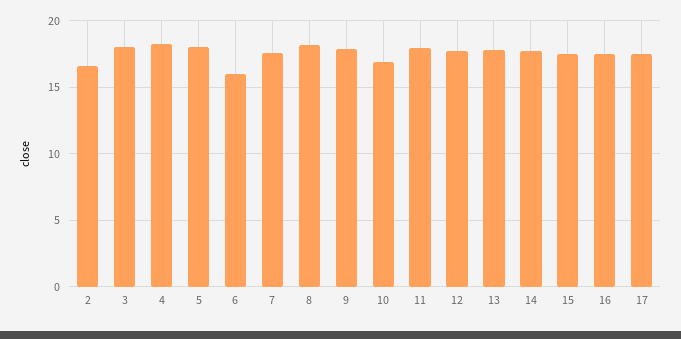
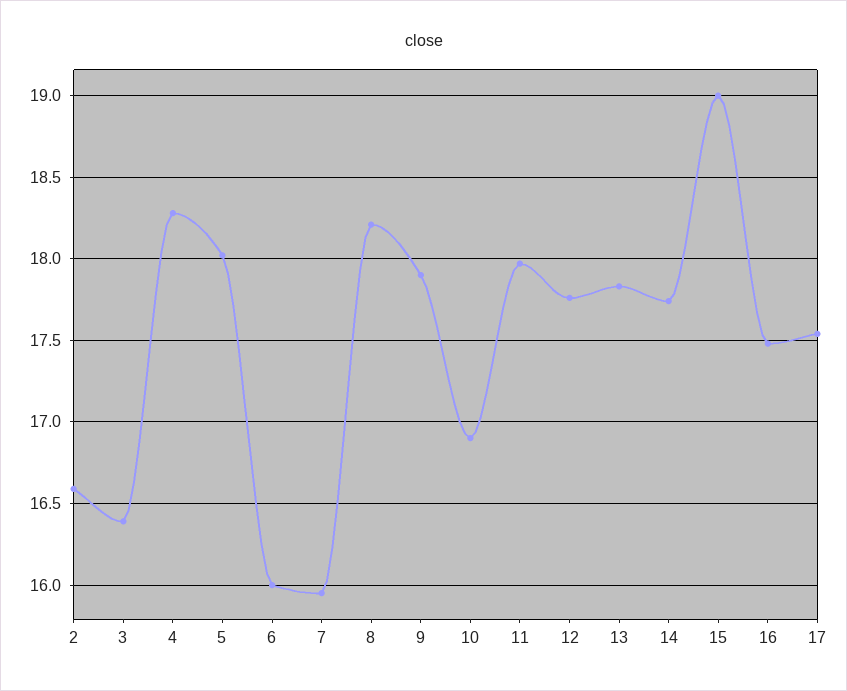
  {
    "2": 16.6,
-   "3": 18,
+   "3": 16.4,
    "4": 18.3,
    "5": 18,
    "6": 16,
-   "7": 17.5,
+   "7": 15.95,
    "8": 18.2,
    "9": 17.9,
    "10": 16.9,
    "11": 17.95,
    "12": 17.75,
    "13": 17.85,
    "14": 17.75,
-   "15": 17.5,
+   "15": 19,
    "16": 17.5,
    "17": 17.55
  }

